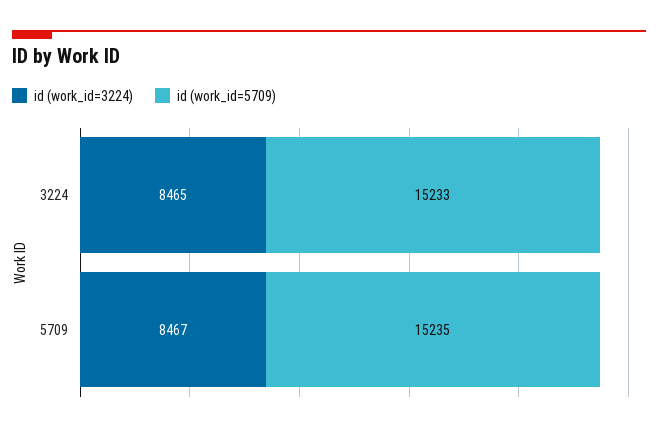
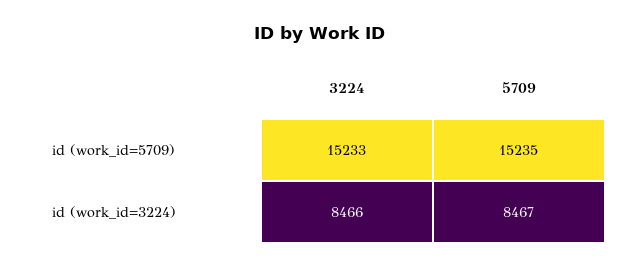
  {
    "id (work_id=3224)": {
-     "3224": 8465,
+     "3224": 8466,
      "5709": 8467
    },
    "id (work_id=5709)": {
      "3224": 15233,
      "5709": 15235
    }
  }

